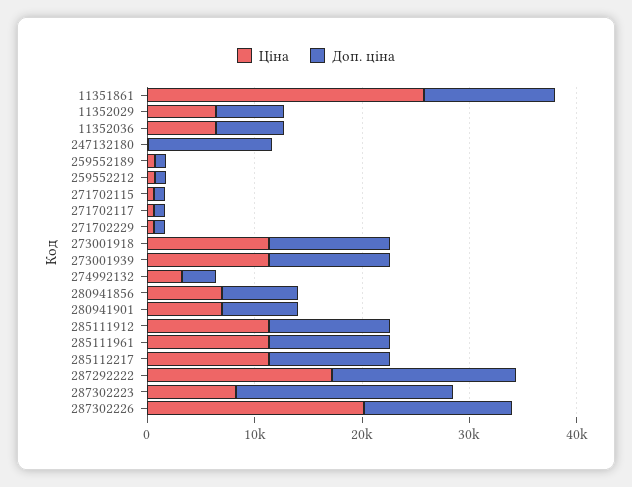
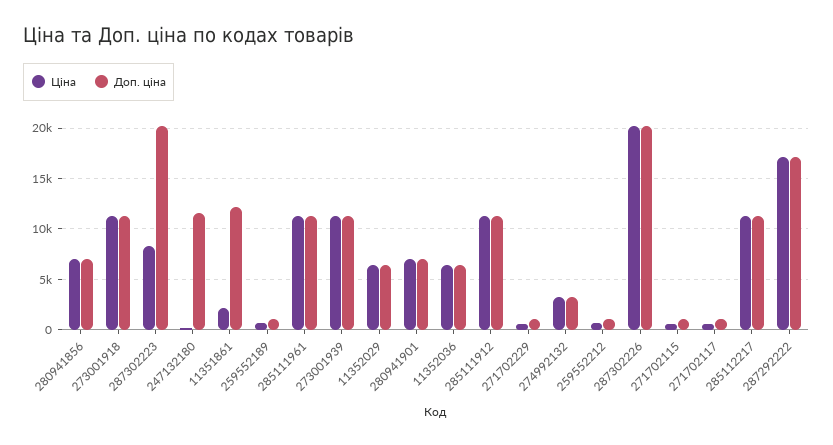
  {
    "Ціна": {
-     "11351861": 26000,
+     "11351861": 2000,
      "11352029": 6000,
      "11352036": 6000,
      "247132180": 0,
      "259552189": 1000,
      "259552212": 1000,
      "271702115": 1000,
      "271702117": 1000,
      "271702229": 1000,
      "273001918": 11000,
      "273001939": 11000,
      "274992132": 3000,
      "280941856": 7000,
      "280941901": 7000,
      "285111912": 11000,
      "285111961": 11000,
      "285112217": 11000,
      "287292222": 17000,
      "287302223": 8000,
      "287302226": 20000
    },
    "Доп. ціна": {
      "11351861": 12000,
      "11352029": 6000,
      "11352036": 6000,
      "247132180": 12000,
      "259552189": 1000,
      "259552212": 1000,
      "271702115": 1000,
      "271702117": 1000,
      "271702229": 1000,
      "273001918": 11000,
      "273001939": 11000,
      "274992132": 3000,
      "280941856": 7000,
      "280941901": 7000,
      "285111912": 11000,
      "285111961": 11000,
      "285112217": 11000,
      "287292222": 17000,
      "287302223": 20000,
-     "287302226": 14000
+     "287302226": 20000
    }
  }

